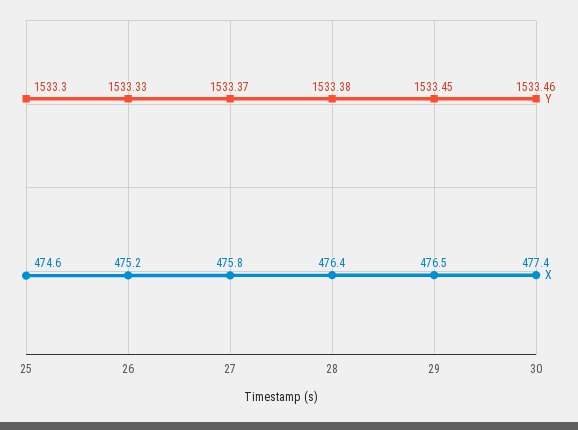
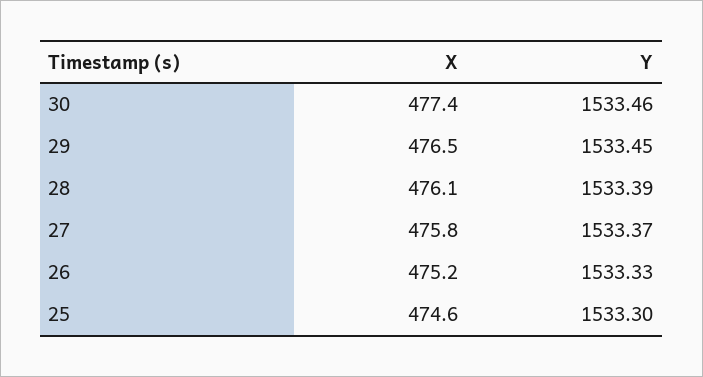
  {
    "Y": {
      "25": 1533.3,
      "26": 1533.33,
      "27": 1533.37,
-     "28": 1533.38,
+     "28": 1533.39,
      "29": 1533.45,
      "30": 1533.46
    },
    "X": {
      "25": 474.6,
      "26": 475.2,
      "27": 475.8,
-     "28": 476.4,
+     "28": 476.1,
      "29": 476.5,
      "30": 477.4
    }
  }

